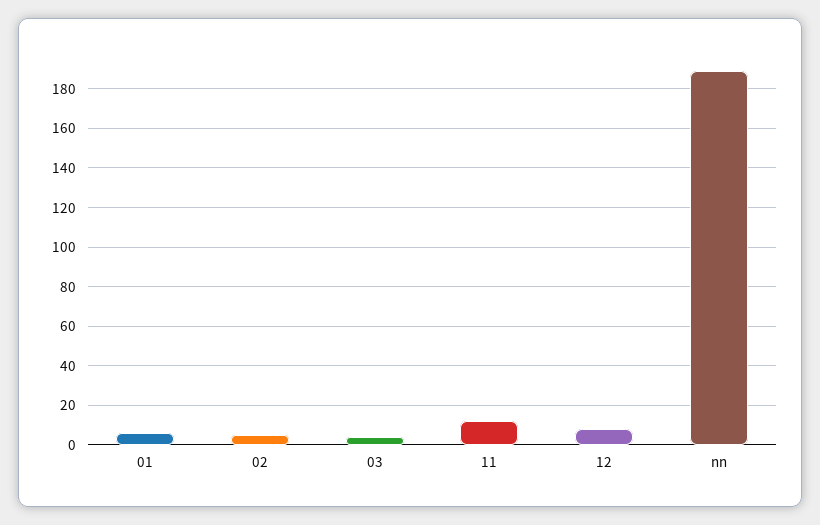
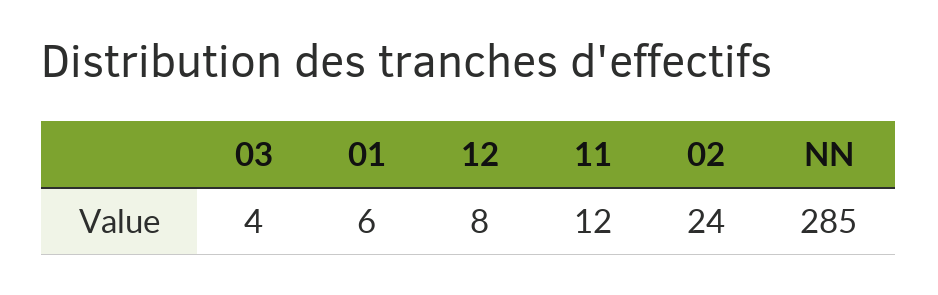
  {
    "01": 6,
-   "02": 5,
+   "02": 24,
    "03": 4,
    "11": 12,
    "12": 8,
-   "nn": 190
+   "nn": 285
  }

